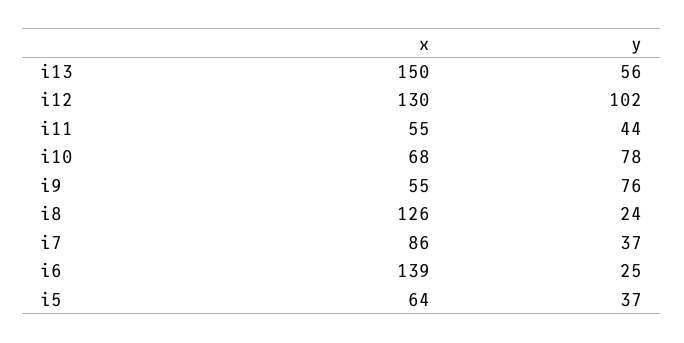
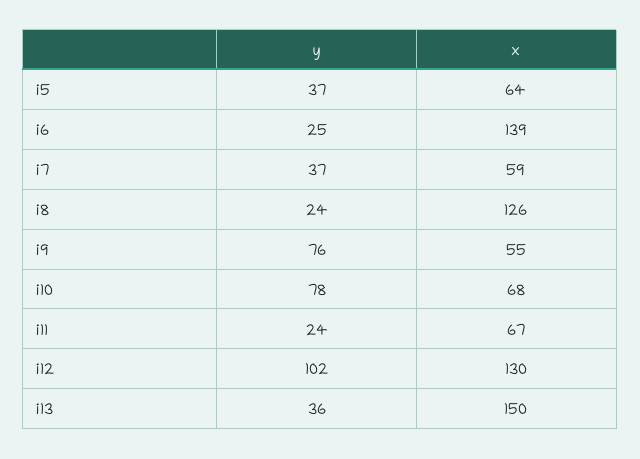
  {
    "x": {
      "i13": 150,
      "i12": 130,
-     "i11": 55,
+     "i11": 67,
      "i10": 68,
      "i9": 55,
      "i8": 126,
-     "i7": 86,
+     "i7": 59,
      "i6": 139,
      "i5": 64
    },
    "y": {
-     "i13": 56,
+     "i13": 36,
      "i12": 102,
-     "i11": 44,
+     "i11": 24,
      "i10": 78,
      "i9": 76,
      "i8": 24,
      "i7": 37,
      "i6": 25,
      "i5": 37
    }
  }

